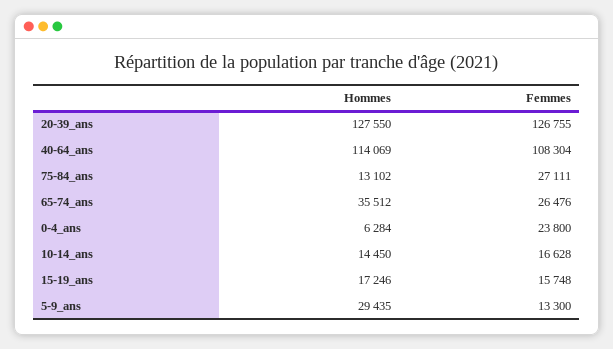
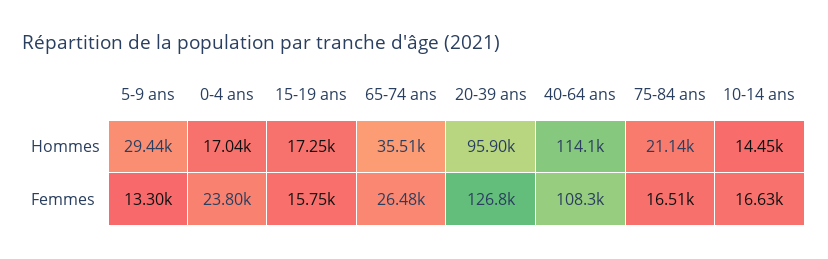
  {
    "Hommes": {
-     "20-39_ans": 127550,
+     "20-39_ans": 95900,
      "40-64_ans": 114069,
-     "75-84_ans": 13102,
+     "75-84_ans": 21140,
      "65-74_ans": 35512,
-     "0-4_ans": 6284,
+     "0-4_ans": 17040,
      "10-14_ans": 14450,
      "15-19_ans": 17246,
      "5-9_ans": 29435
    },
    "Femmes": {
      "20-39_ans": 126755,
      "40-64_ans": 108304,
-     "75-84_ans": 27111,
+     "75-84_ans": 16510,
      "65-74_ans": 26476,
      "0-4_ans": 23800,
      "10-14_ans": 16628,
      "15-19_ans": 15748,
      "5-9_ans": 13300
    }
  }

